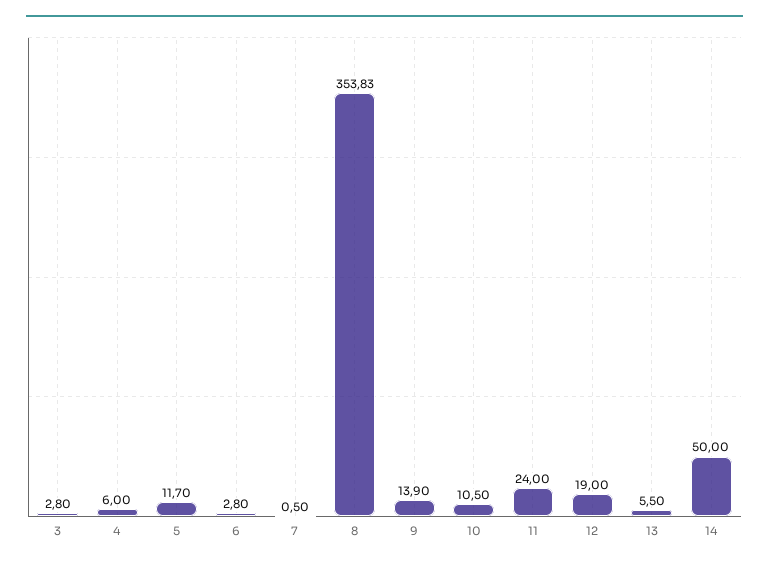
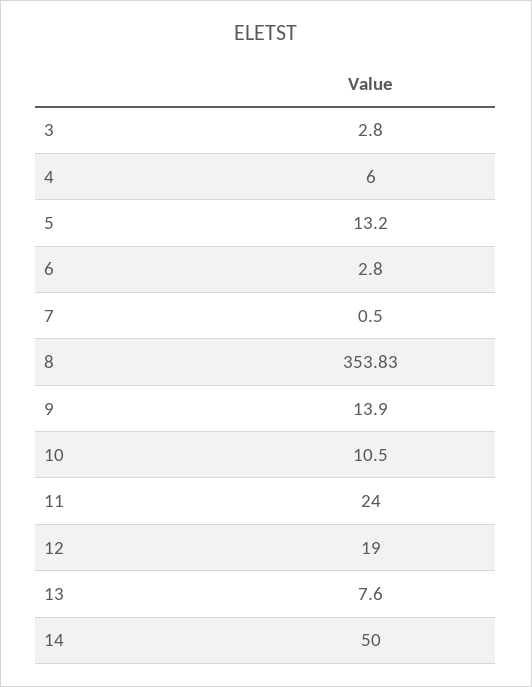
  {
    "3": 2.8,
    "4": 6,
-   "5": 11.7,
+   "5": 13.2,
    "6": 2.8,
    "7": 0.5,
    "8": 353.83,
    "9": 13.9,
    "10": 10.5,
    "11": 24,
    "12": 19,
-   "13": 5.5,
+   "13": 7.6,
    "14": 50
  }

